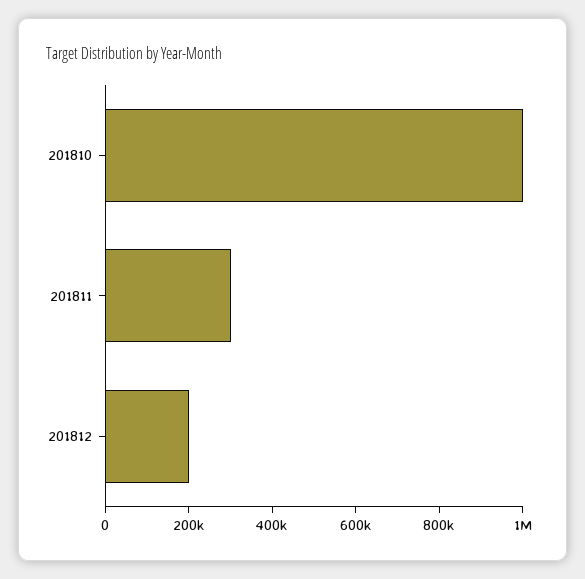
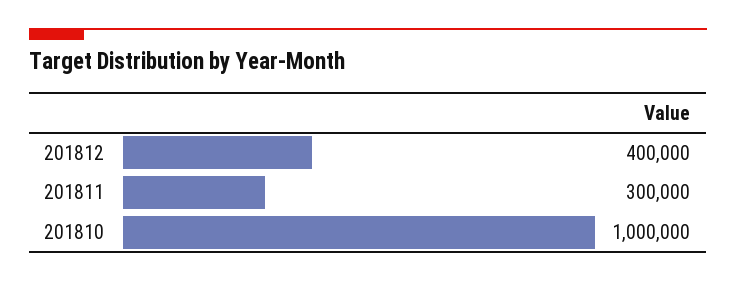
  {
    "201810": 1000000,
    "201811": 300000,
-   "201812": 200000
+   "201812": 400000
  }

